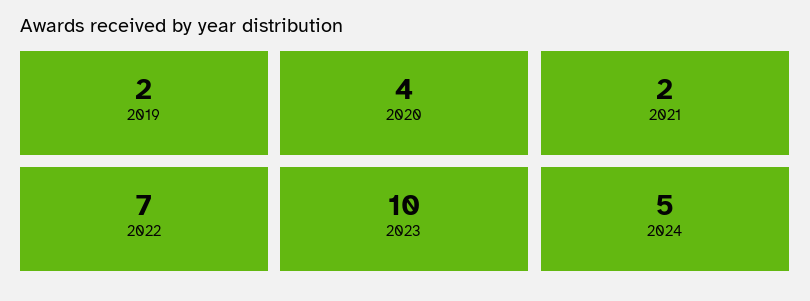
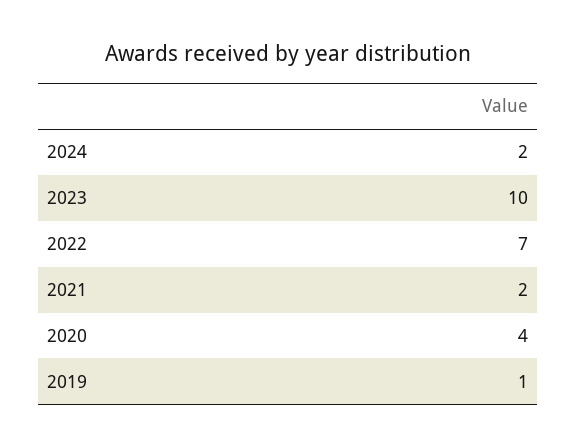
  {
-   "2019": 2,
+   "2019": 1,
    "2020": 4,
    "2021": 2,
    "2022": 7,
    "2023": 10,
-   "2024": 5
+   "2024": 2
  }

